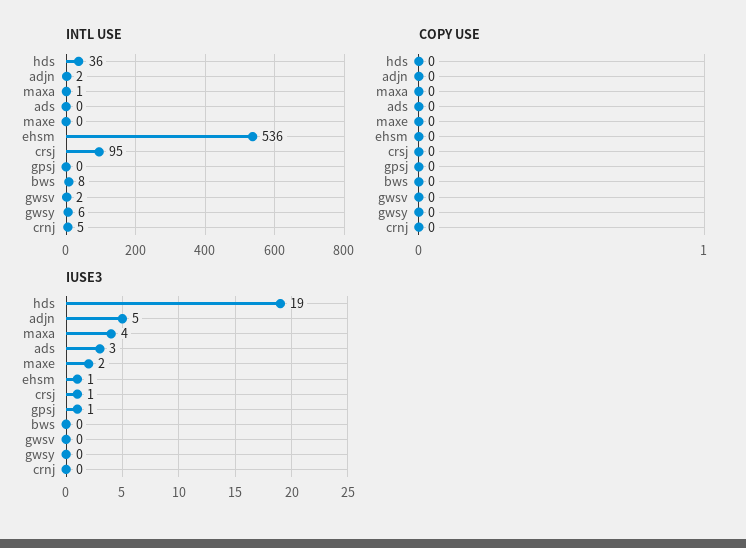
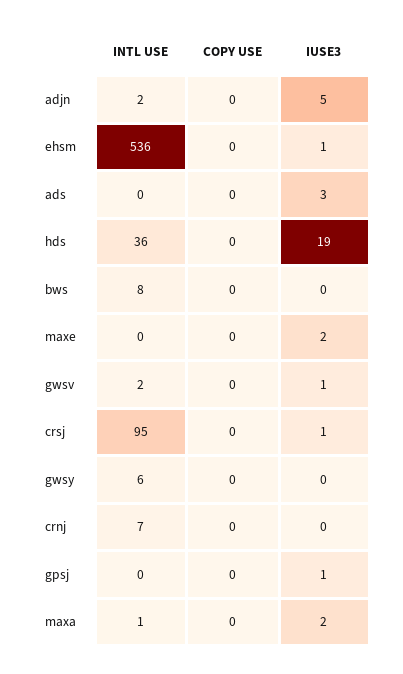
  {
    "INTL USE": {
      "hds": 36,
      "adjn": 2,
      "maxa": 1,
      "ads": 0,
      "maxe": 0,
      "ehsm": 536,
      "crsj": 95,
      "gpsj": 0,
      "bws": 8,
      "gwsv": 2,
      "gwsy": 6,
-     "crnj": 5
+     "crnj": 7
    },
    "COPY USE": {
      "hds": 0,
      "adjn": 0,
      "maxa": 0,
      "ads": 0,
      "maxe": 0,
      "ehsm": 0,
      "crsj": 0,
      "gpsj": 0,
      "bws": 0,
      "gwsv": 0,
      "gwsy": 0,
      "crnj": 0
    },
    "IUSE3": {
      "hds": 19,
      "adjn": 5,
-     "maxa": 4,
+     "maxa": 2,
      "ads": 3,
      "maxe": 2,
      "ehsm": 1,
      "crsj": 1,
      "gpsj": 1,
      "bws": 0,
-     "gwsv": 0,
+     "gwsv": 1,
      "gwsy": 0,
      "crnj": 0
    }
  }

